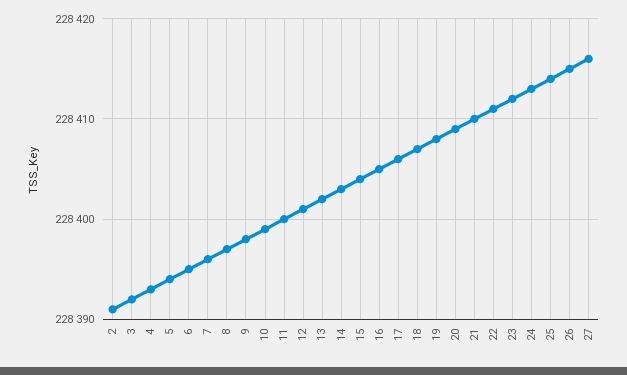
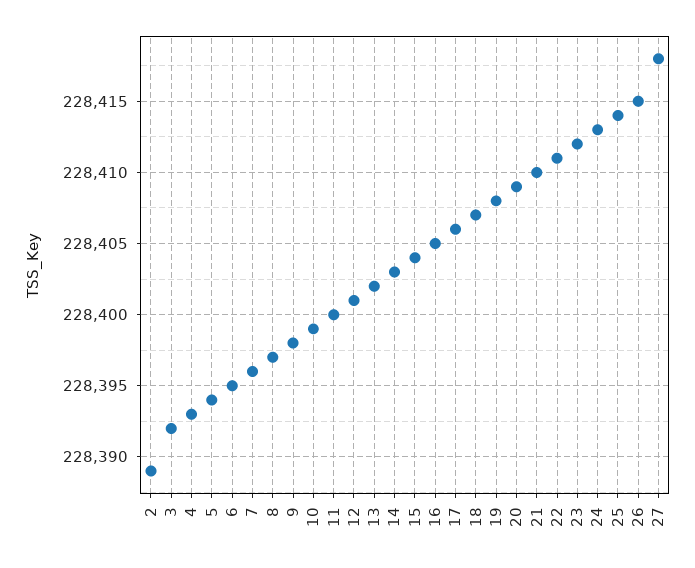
  {
-   "2": 228391,
+   "2": 228389,
    "3": 228392,
    "4": 228393,
    "5": 228394,
    "6": 228395,
    "7": 228396,
    "8": 228397,
    "9": 228398,
    "10": 228399,
    "11": 228400,
    "12": 228401,
    "13": 228402,
    "14": 228403,
    "15": 228404,
    "16": 228405,
    "17": 228406,
    "18": 228407,
    "19": 228408,
    "20": 228409,
    "21": 228410,
    "22": 228411,
    "23": 228412,
    "24": 228413,
    "25": 228414,
    "26": 228415,
-   "27": 228416
+   "27": 228418
  }

